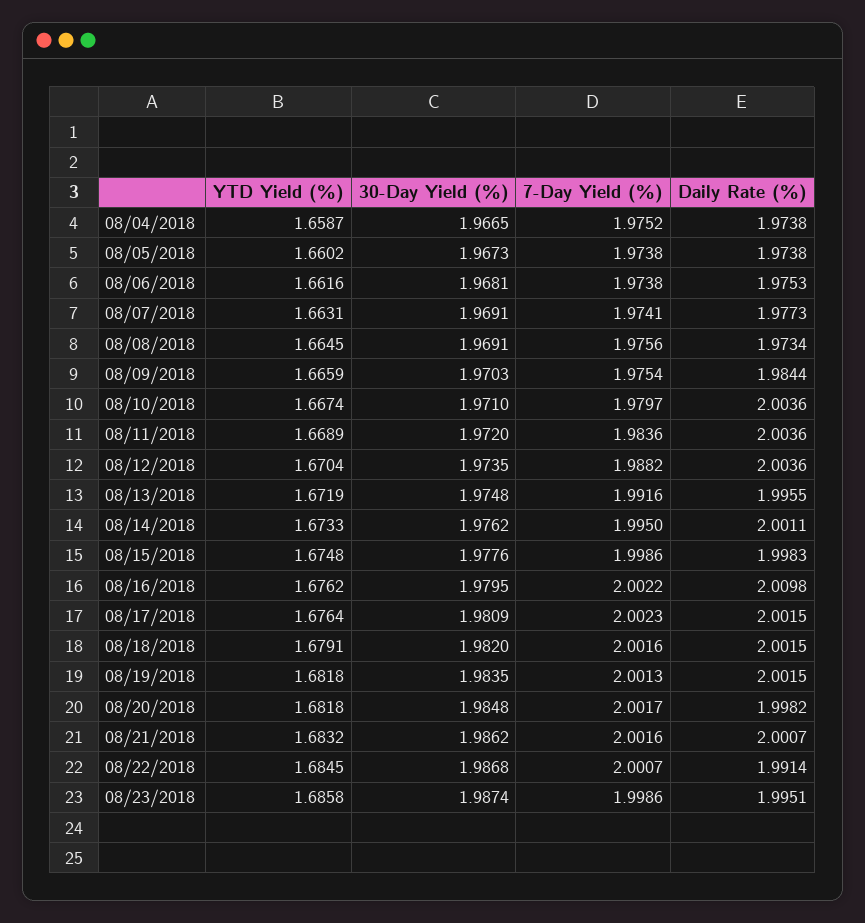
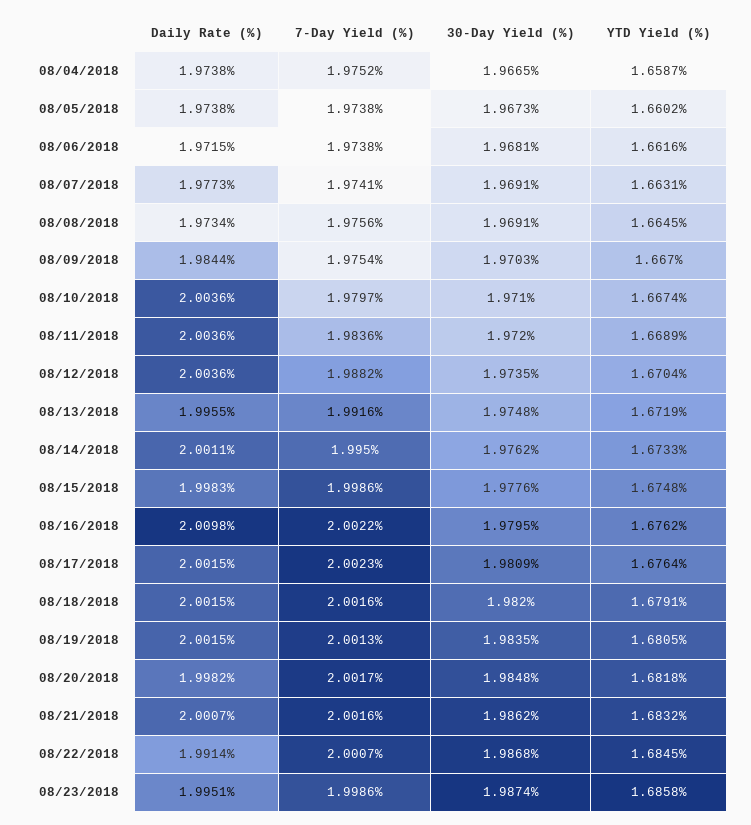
  {
    "YTD Yield (%)": {
      "08/04/2018": 1.6587,
      "08/05/2018": 1.6602,
      "08/06/2018": 1.6616,
      "08/07/2018": 1.6631,
      "08/08/2018": 1.6645,
-     "08/09/2018": 1.6659,
+     "08/09/2018": 1.667,
      "08/10/2018": 1.6674,
      "08/11/2018": 1.6689,
      "08/12/2018": 1.6704,
      "08/13/2018": 1.6719,
      "08/14/2018": 1.6733,
      "08/15/2018": 1.6748,
      "08/16/2018": 1.6762,
      "08/17/2018": 1.6764,
      "08/18/2018": 1.6791,
-     "08/19/2018": 1.6818,
+     "08/19/2018": 1.6805,
      "08/20/2018": 1.6818,
      "08/21/2018": 1.6832,
      "08/22/2018": 1.6845,
      "08/23/2018": 1.6858
    },
    "30-Day Yield (%)": {
      "08/04/2018": 1.9665,
      "08/05/2018": 1.9673,
      "08/06/2018": 1.9681,
      "08/07/2018": 1.9691,
      "08/08/2018": 1.9691,
      "08/09/2018": 1.9703,
      "08/10/2018": 1.971,
      "08/11/2018": 1.972,
      "08/12/2018": 1.9735,
      "08/13/2018": 1.9748,
      "08/14/2018": 1.9762,
      "08/15/2018": 1.9776,
      "08/16/2018": 1.9795,
      "08/17/2018": 1.9809,
      "08/18/2018": 1.982,
      "08/19/2018": 1.9835,
      "08/20/2018": 1.9848,
      "08/21/2018": 1.9862,
      "08/22/2018": 1.9868,
      "08/23/2018": 1.9874
    },
    "7-Day Yield (%)": {
      "08/04/2018": 1.9752,
      "08/05/2018": 1.9738,
      "08/06/2018": 1.9738,
      "08/07/2018": 1.9741,
      "08/08/2018": 1.9756,
      "08/09/2018": 1.9754,
      "08/10/2018": 1.9797,
      "08/11/2018": 1.9836,
      "08/12/2018": 1.9882,
      "08/13/2018": 1.9916,
      "08/14/2018": 1.995,
      "08/15/2018": 1.9986,
      "08/16/2018": 2.0022,
      "08/17/2018": 2.0023,
      "08/18/2018": 2.0016,
      "08/19/2018": 2.0013,
      "08/20/2018": 2.0017,
      "08/21/2018": 2.0016,
      "08/22/2018": 2.0007,
      "08/23/2018": 1.9986
    },
    "Daily Rate (%)": {
      "08/04/2018": 1.9738,
      "08/05/2018": 1.9738,
-     "08/06/2018": 1.9753,
+     "08/06/2018": 1.9715,
      "08/07/2018": 1.9773,
      "08/08/2018": 1.9734,
      "08/09/2018": 1.9844,
      "08/10/2018": 2.0036,
      "08/11/2018": 2.0036,
      "08/12/2018": 2.0036,
      "08/13/2018": 1.9955,
      "08/14/2018": 2.0011,
      "08/15/2018": 1.9983,
      "08/16/2018": 2.0098,
      "08/17/2018": 2.0015,
      "08/18/2018": 2.0015,
      "08/19/2018": 2.0015,
      "08/20/2018": 1.9982,
      "08/21/2018": 2.0007,
      "08/22/2018": 1.9914,
      "08/23/2018": 1.9951
    }
  }

